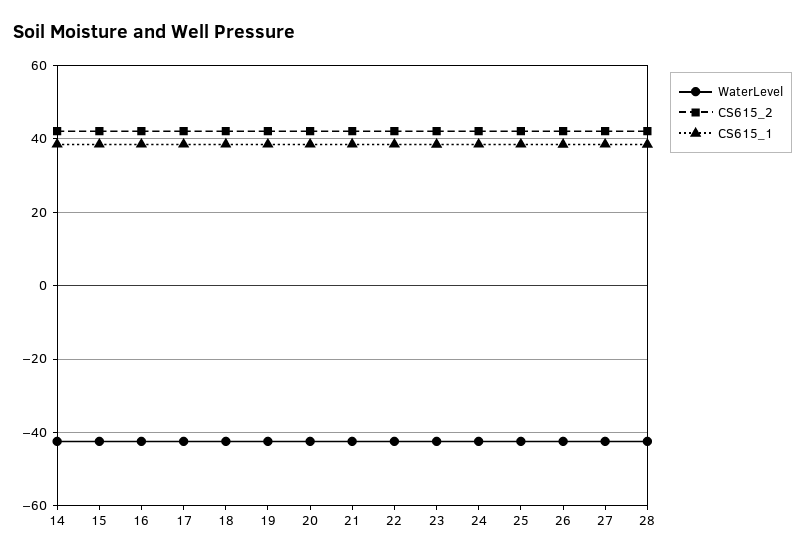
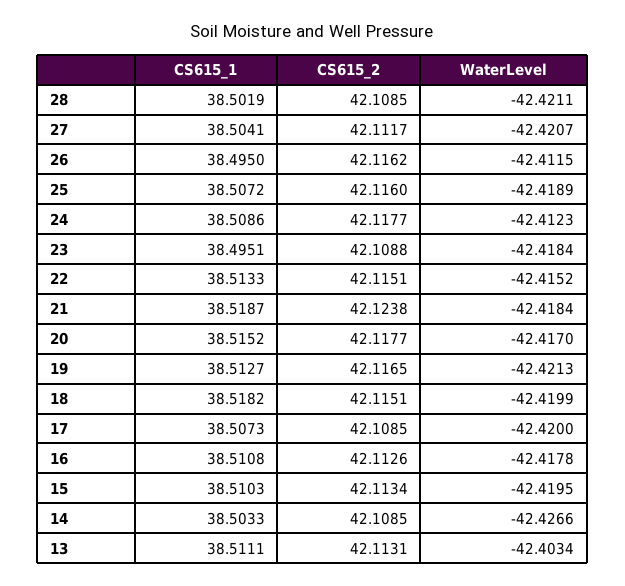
  {
    "WaterLevel": {
      "14": -42.4266,
      "15": -42.4195,
      "16": -42.4178,
      "17": -42.42,
      "18": -42.4199,
      "19": -42.4213,
      "20": -42.417,
      "21": -42.4184,
      "22": -42.4152,
      "23": -42.4184,
      "24": -42.4123,
      "25": -42.4189,
      "26": -42.4115,
      "27": -42.4207,
-     "28": -42.4211
+     "28": -42.4211,
+     "13": -42.4034
    },
    "CS615_2": {
      "14": 42.1085,
      "15": 42.1134,
      "16": 42.1126,
      "17": 42.1085,
      "18": 42.1151,
      "19": 42.1165,
      "20": 42.1177,
      "21": 42.1238,
      "22": 42.1151,
      "23": 42.1088,
      "24": 42.1177,
      "25": 42.116,
      "26": 42.1162,
      "27": 42.1117,
-     "28": 42.1085
+     "28": 42.1085,
+     "13": 42.1131
    },
    "CS615_1": {
      "14": 38.5033,
      "15": 38.5103,
      "16": 38.5108,
      "17": 38.5073,
      "18": 38.5182,
      "19": 38.5127,
      "20": 38.5152,
      "21": 38.5187,
      "22": 38.5133,
      "23": 38.4951,
      "24": 38.5086,
      "25": 38.5072,
      "26": 38.495,
      "27": 38.5041,
-     "28": 38.5019
+     "28": 38.5019,
+     "13": 38.5111
    }
  }

